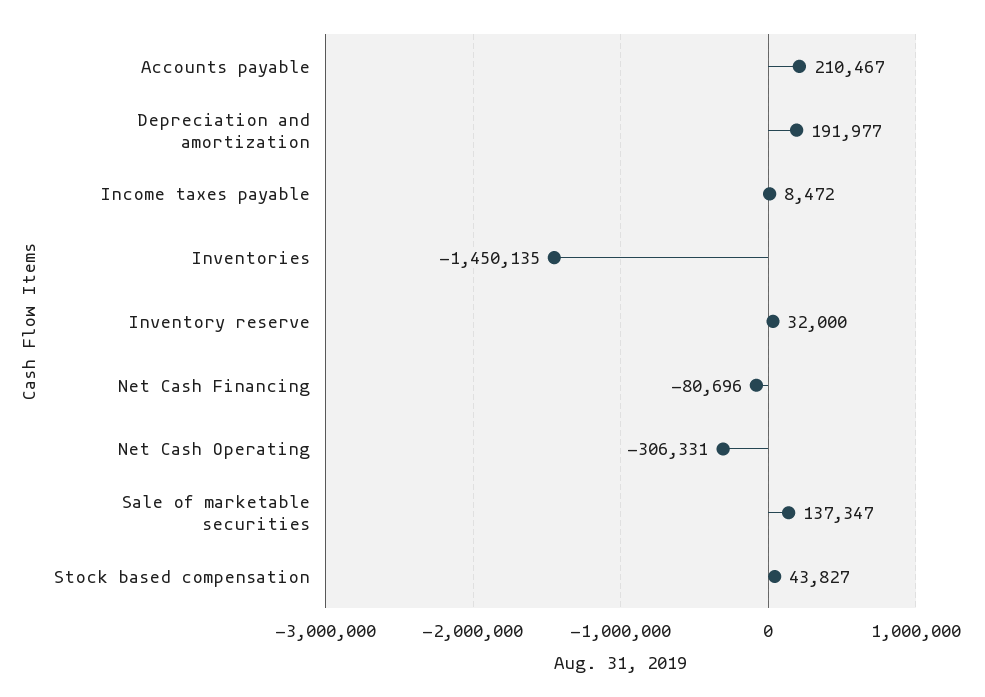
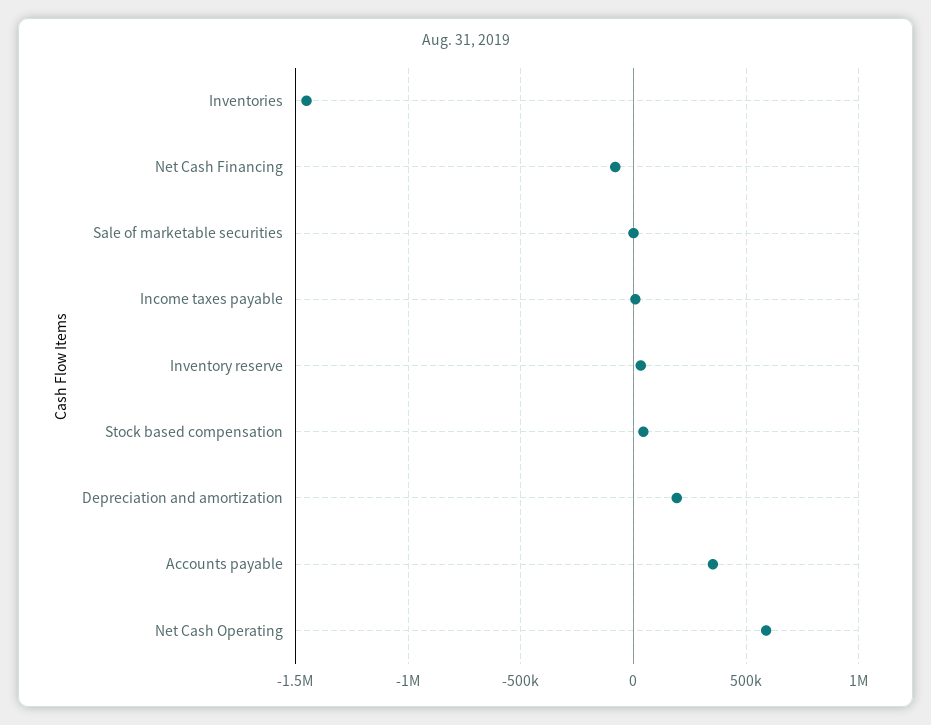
  {
-   "Accounts payable": 210467,
+   "Accounts payable": 350000,
    "Depreciation and amortization": 191977,
    "Income taxes payable": 8472,
    "Inventories": -1450135,
    "Inventory reserve": 32000,
    "Net Cash Financing": -80696,
-   "Net Cash Operating": -306331,
+   "Net Cash Operating": 600000,
-   "Sale of marketable securities": 137347,
+   "Sale of marketable securities": 0,
    "Stock based compensation": 43827
  }

